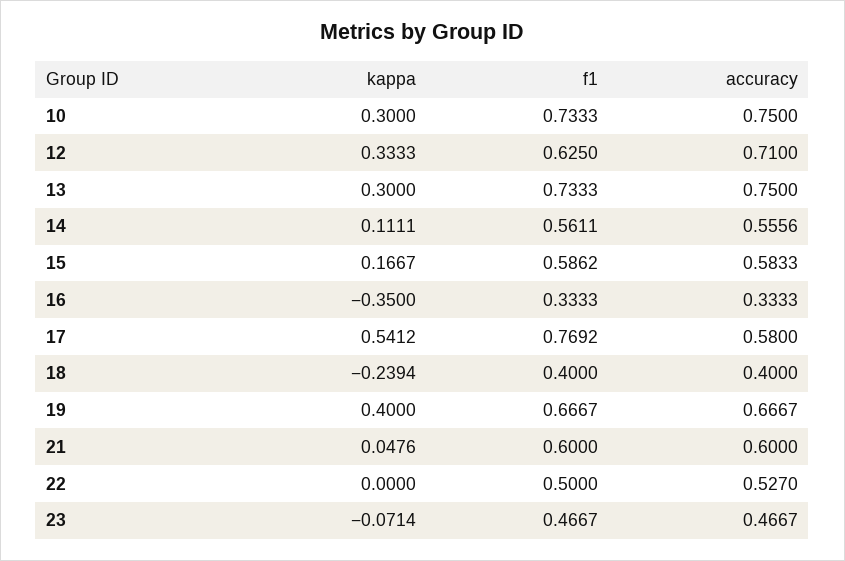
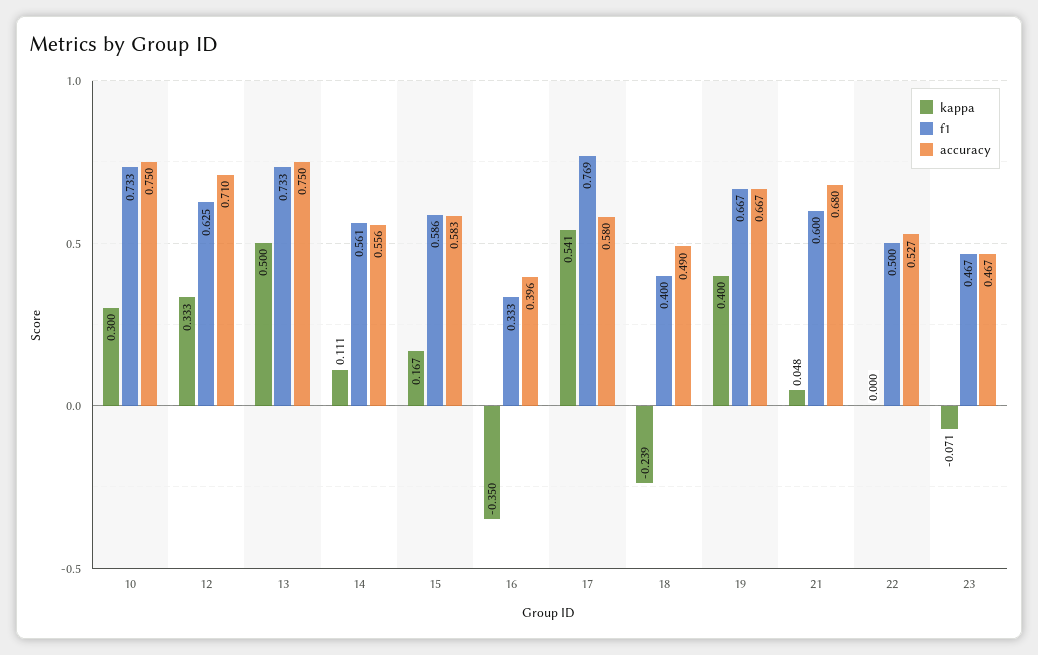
  {
    "kappa": {
      "10": 0.3,
      "12": 0.3333,
-     "13": 0.3,
+     "13": 0.5,
      "14": 0.1111,
      "15": 0.1667,
      "16": -0.35,
      "17": 0.5412,
      "18": -0.2394,
      "19": 0.4,
      "21": 0.0476,
      "22": 0,
      "23": -0.0714
    },
    "f1": {
      "10": 0.7333,
      "12": 0.625,
      "13": 0.7333,
      "14": 0.5611,
      "15": 0.5862,
      "16": 0.3333,
      "17": 0.7692,
      "18": 0.4,
      "19": 0.6667,
      "21": 0.6,
      "22": 0.5,
      "23": 0.4667
    },
    "accuracy": {
      "10": 0.75,
      "12": 0.71,
      "13": 0.75,
      "14": 0.5556,
      "15": 0.5833,
-     "16": 0.3333,
+     "16": 0.396,
      "17": 0.58,
-     "18": 0.4,
+     "18": 0.49,
      "19": 0.6667,
-     "21": 0.6,
+     "21": 0.68,
      "22": 0.527,
      "23": 0.4667
    }
  }

